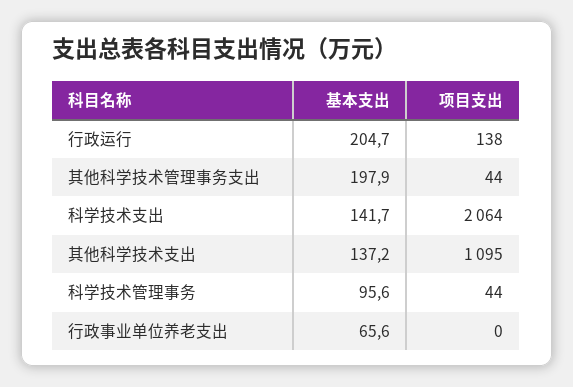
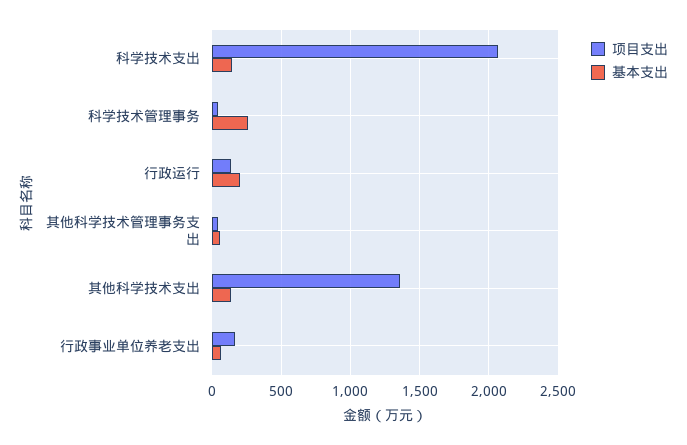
  {
    "基本支出": {
      "行政运行": 204.7,
-     "其他科学技术管理事务支出": 197.9,
+     "其他科学技术管理事务支出": 50,
      "科学技术支出": 141.7,
      "其他科学技术支出": 137.2,
-     "科学技术管理事务": 95.6,
+     "科学技术管理事务": 250,
      "行政事业单位养老支出": 65.6
    },
    "项目支出": {
      "行政运行": 138,
      "其他科学技术管理事务支出": 44,
      "科学技术支出": 2064,
-     "其他科学技术支出": 1095,
+     "其他科学技术支出": 1350,
      "科学技术管理事务": 44,
-     "行政事业单位养老支出": 0
+     "行政事业单位养老支出": 150
    }
  }

